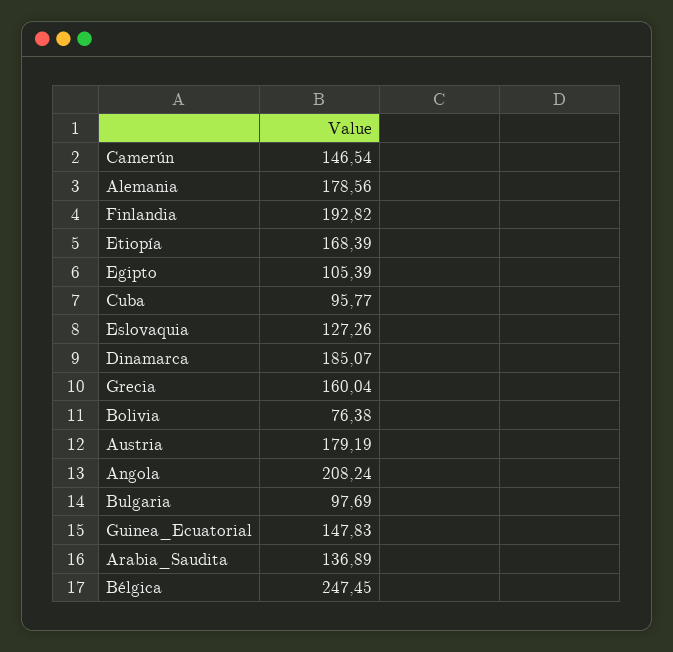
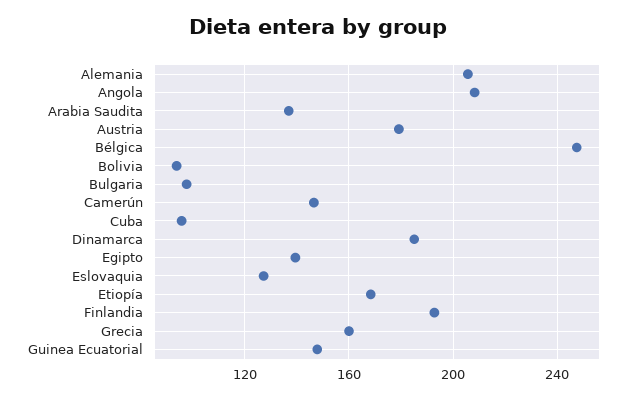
  {
    "Camerún": 146.54,
-   "Alemania": 178.56,
+   "Alemania": 205,
    "Finlandia": 192.82,
    "Etiopía": 168.39,
-   "Egipto": 105.39,
+   "Egipto": 140,
    "Cuba": 95.77,
    "Eslovaquia": 127.26,
    "Dinamarca": 185.07,
    "Grecia": 160.04,
-   "Bolivia": 76.38,
+   "Bolivia": 95,
    "Austria": 179.19,
    "Angola": 208.24,
    "Bulgaria": 97.69,
    "Guinea_Ecuatorial": 147.83,
    "Arabia_Saudita": 136.89,
    "Bélgica": 247.45
  }

